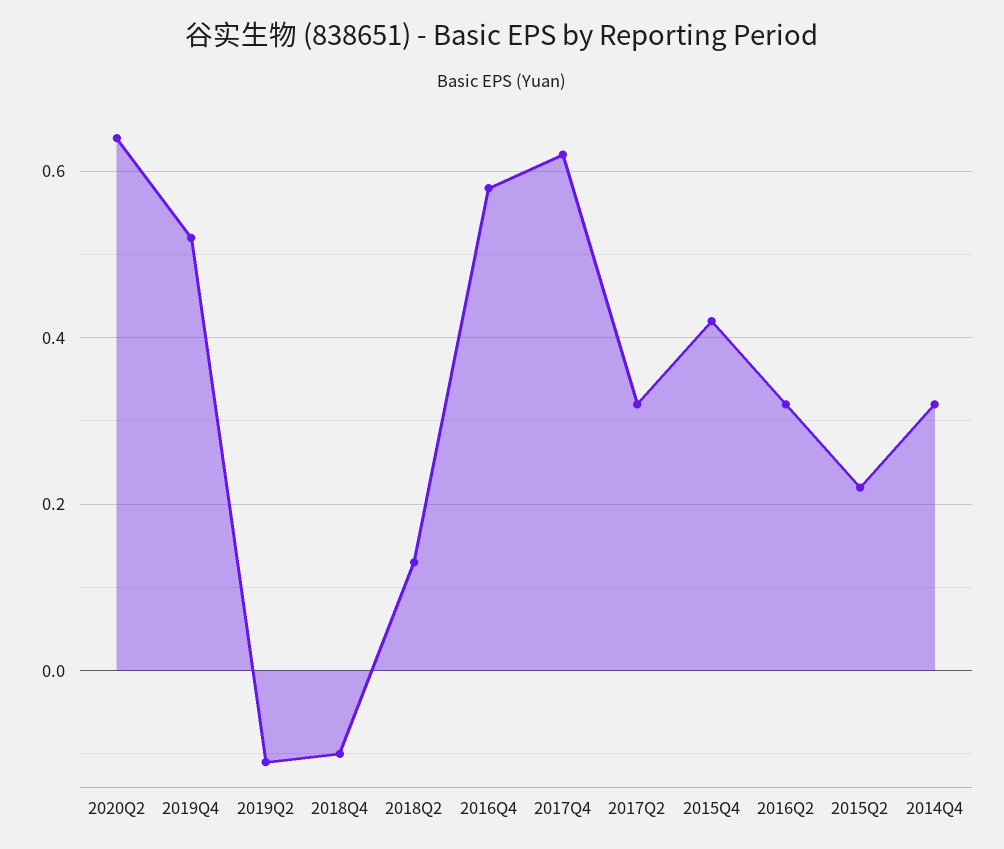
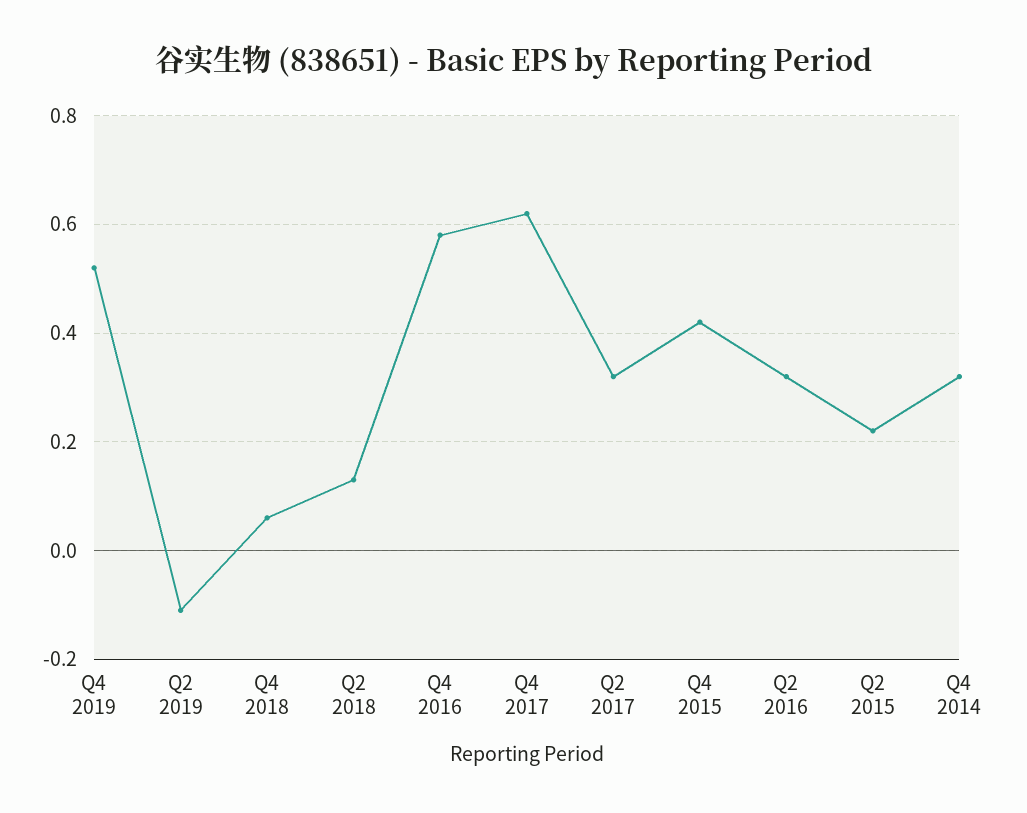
  {
-   "2020Q2": 0.65,
    "2019Q4": 0.5,
    "2019Q2": -0.1,
-   "2018Q4": -0.1,
+   "2018Q4": 0.05,
    "2018Q2": 0.15,
    "2016Q4": 0.6,
    "2017Q4": 0.6,
    "2017Q2": 0.3,
    "2015Q4": 0.4,
    "2016Q2": 0.3,
    "2015Q2": 0.2,
    "2014Q4": 0.3
  }

